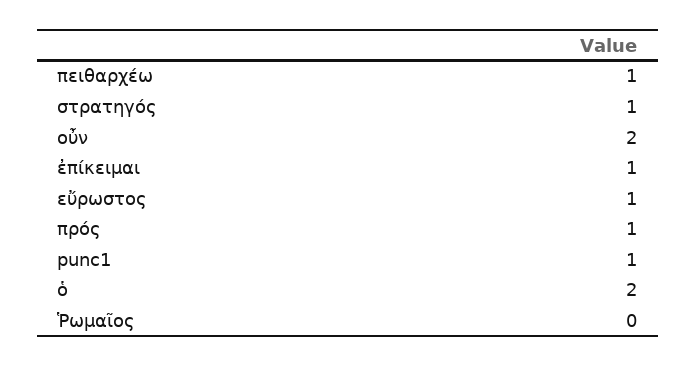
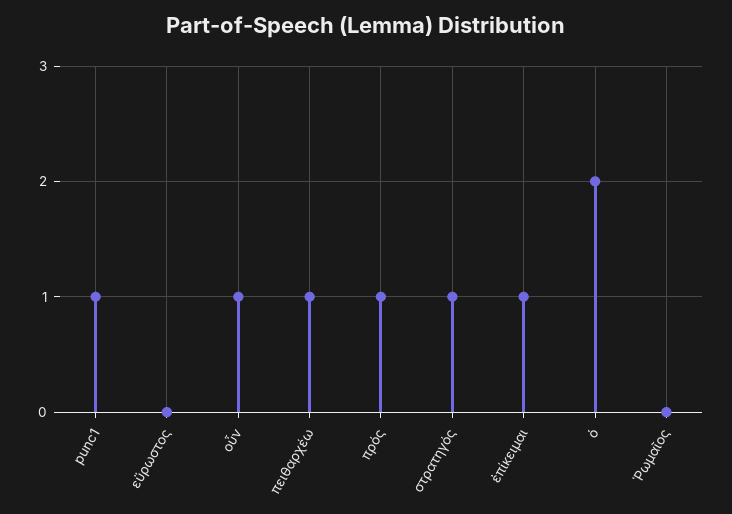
  {
    "πειθαρχέω": 1,
    "στρατηγός": 1,
-   "οὖν": 2,
+   "οὖν": 1,
    "ἐπίκειμαι": 1,
-   "εὔρωστος": 1,
+   "εὔρωστος": 0,
    "πρός": 1,
    "punc1": 1,
    "ὁ": 2,
    "Ῥωμαῖος": 0
  }

